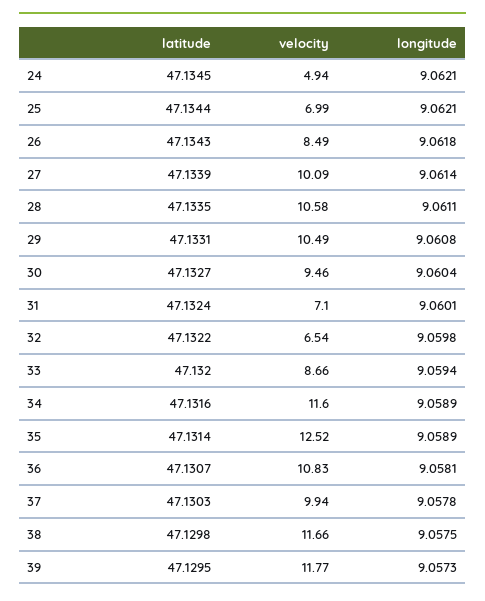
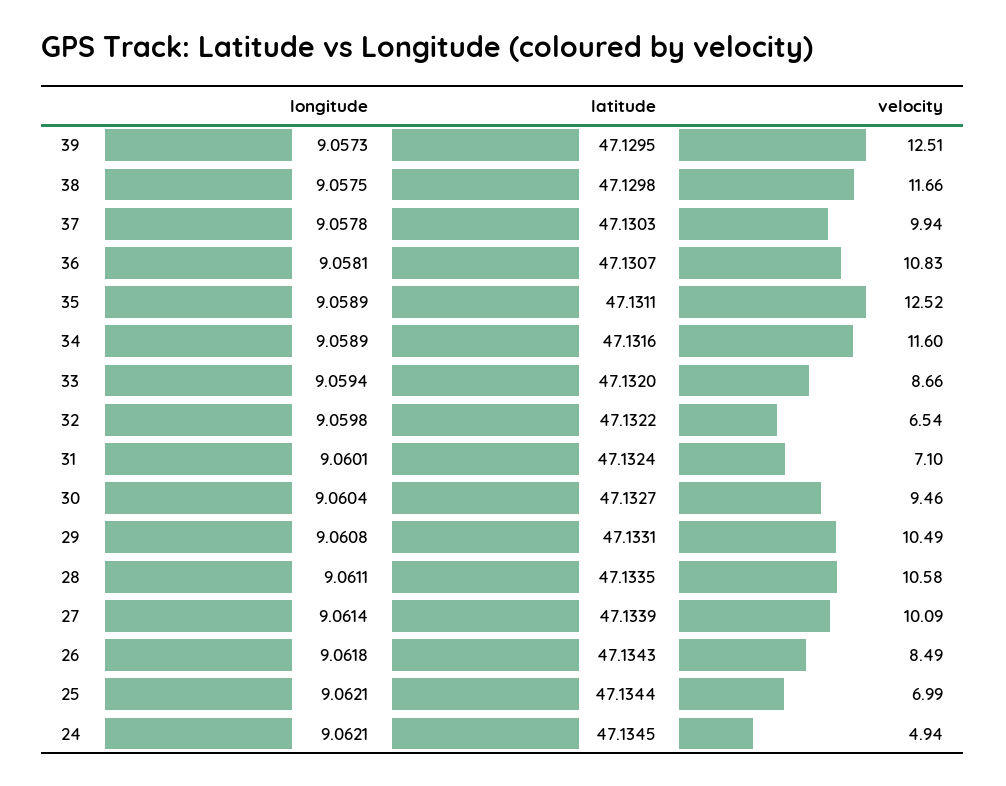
  {
    "latitude": {
      "24": 47.1345,
      "25": 47.1344,
      "26": 47.1343,
      "27": 47.1339,
      "28": 47.1335,
      "29": 47.1331,
      "30": 47.1327,
      "31": 47.1324,
      "32": 47.1322,
      "33": 47.132,
      "34": 47.1316,
-     "35": 47.1314,
+     "35": 47.1311,
      "36": 47.1307,
      "37": 47.1303,
      "38": 47.1298,
      "39": 47.1295
    },
    "velocity": {
      "24": 4.94,
      "25": 6.99,
      "26": 8.49,
      "27": 10.09,
      "28": 10.58,
      "29": 10.49,
      "30": 9.46,
      "31": 7.1,
      "32": 6.54,
      "33": 8.66,
      "34": 11.6,
      "35": 12.52,
      "36": 10.83,
      "37": 9.94,
      "38": 11.66,
-     "39": 11.77
+     "39": 12.51
    },
    "longitude": {
      "24": 9.0621,
      "25": 9.0621,
      "26": 9.0618,
      "27": 9.0614,
      "28": 9.0611,
      "29": 9.0608,
      "30": 9.0604,
      "31": 9.0601,
      "32": 9.0598,
      "33": 9.0594,
      "34": 9.0589,
      "35": 9.0589,
      "36": 9.0581,
      "37": 9.0578,
      "38": 9.0575,
      "39": 9.0573
    }
  }

